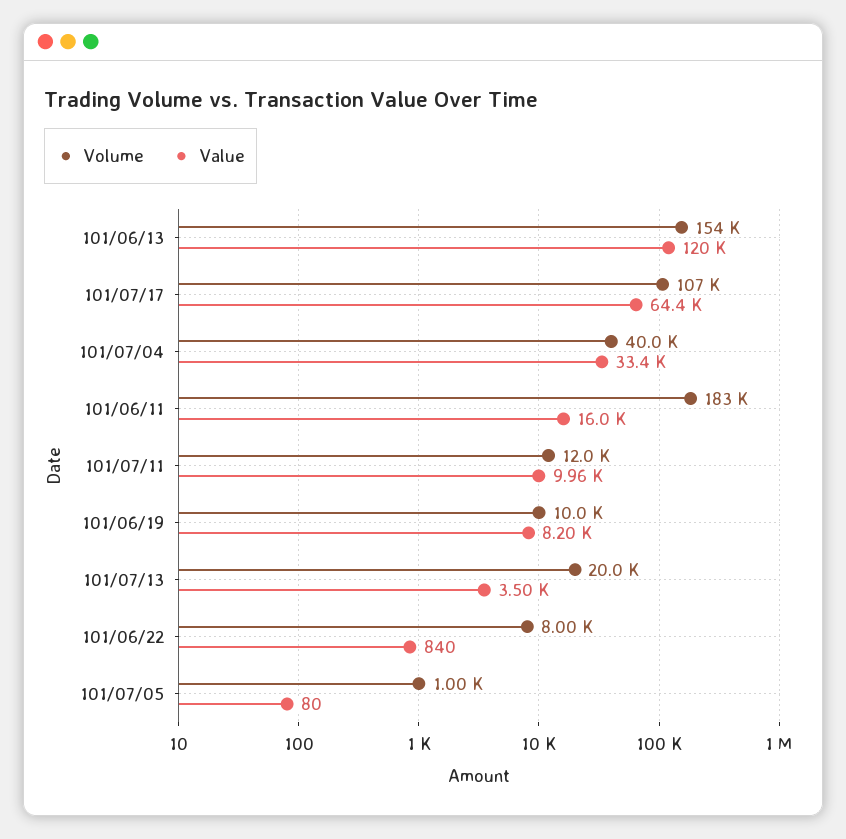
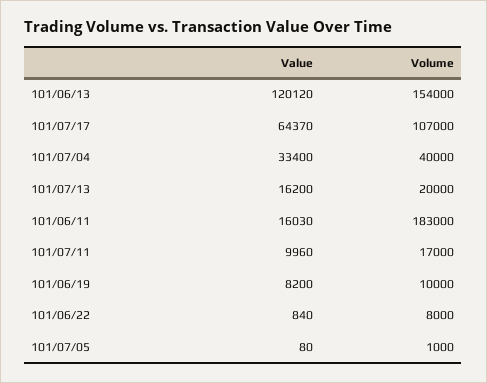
  {
    "Volume": {
      "101/06/13": 154000,
      "101/07/17": 107000,
      "101/07/04": 40000,
      "101/06/11": 183000,
-     "101/07/11": 12000,
+     "101/07/11": 17000,
      "101/06/19": 10000,
      "101/07/13": 20000,
      "101/06/22": 8000,
      "101/07/05": 1000
    },
    "Value": {
      "101/06/13": 120120,
      "101/07/17": 64370,
      "101/07/04": 33400,
      "101/06/11": 16030,
      "101/07/11": 9960,
      "101/06/19": 8200,
-     "101/07/13": 3500,
+     "101/07/13": 16200,
      "101/06/22": 840,
      "101/07/05": 80
    }
  }

